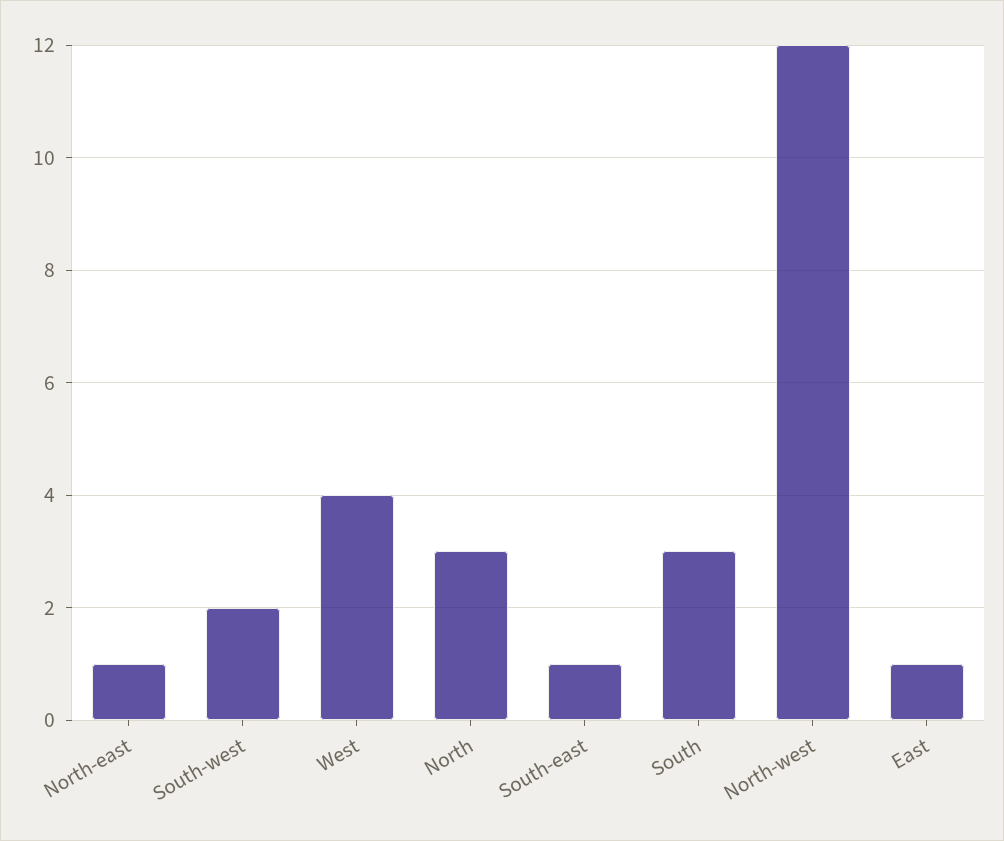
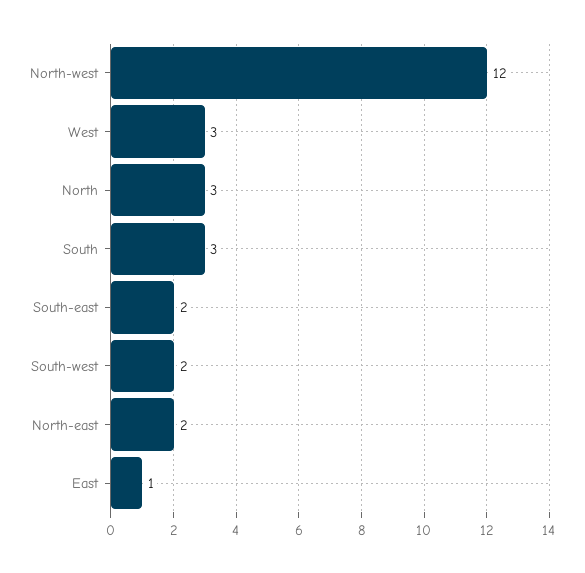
  {
-   "North-east": 1,
+   "North-east": 2,
    "South-west": 2,
-   "West": 4,
+   "West": 3,
    "North": 3,
-   "South-east": 1,
+   "South-east": 2,
    "South": 3,
    "North-west": 12,
    "East": 1
  }

